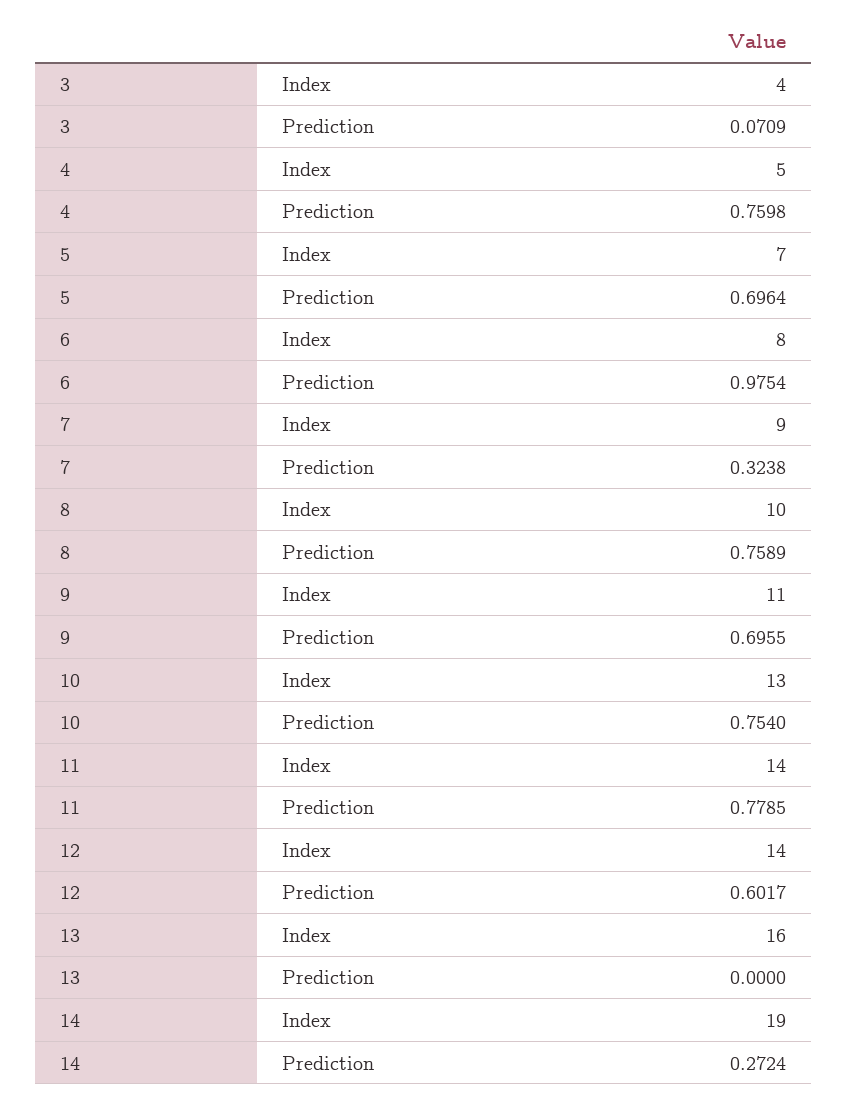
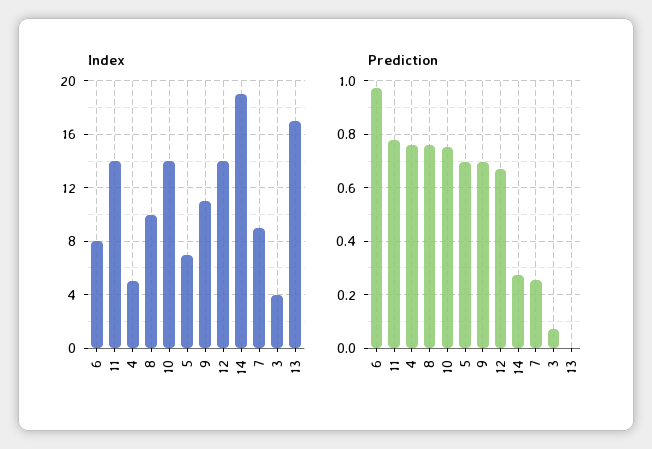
  {
    "Index": {
      "3": 4,
      "4": 5,
      "5": 7,
      "6": 8,
      "7": 9,
      "8": 10,
      "9": 11,
-     "10": 13,
+     "10": 14,
      "11": 14,
      "12": 14,
-     "13": 16,
+     "13": 17,
      "14": 19
    },
    "Prediction": {
      "3": 0.0709,
      "4": 0.7598,
      "5": 0.6964,
      "6": 0.9754,
-     "7": 0.3238,
+     "7": 0.25,
      "8": 0.7589,
      "9": 0.6955,
      "10": 0.754,
      "11": 0.7785,
-     "12": 0.6017,
+     "12": 0.675,
      "13": 0,
      "14": 0.2724
    }
  }

